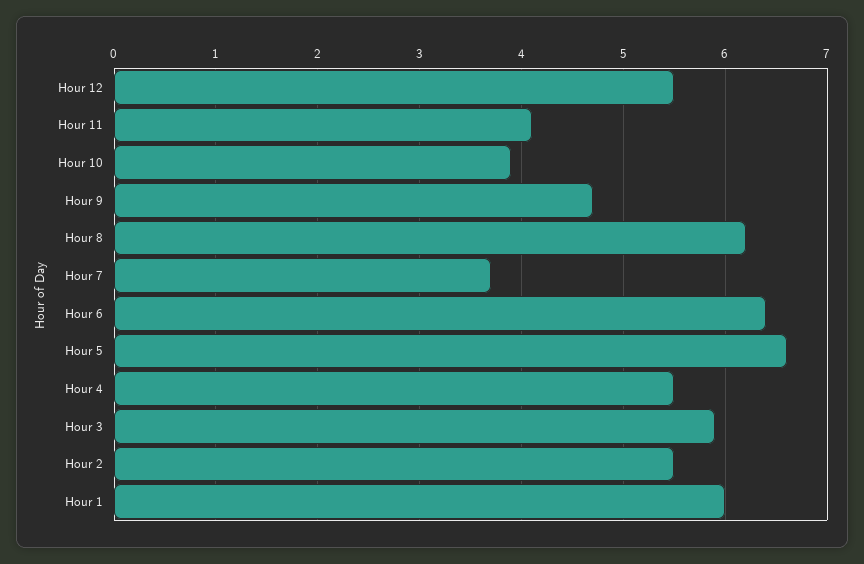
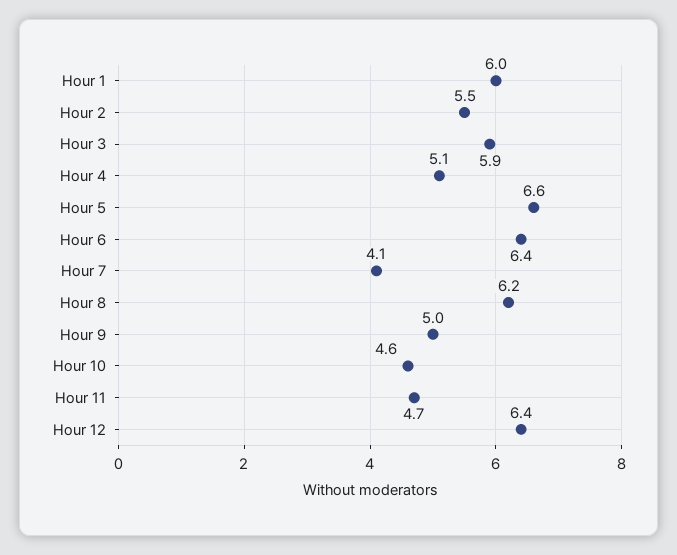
  {
-   "Hour 12": 5.5,
+   "Hour 12": 6.4,
-   "Hour 11": 4.1,
+   "Hour 11": 4.7,
-   "Hour 10": 3.9,
+   "Hour 10": 4.6,
-   "Hour 9": 4.7,
+   "Hour 9": 5,
    "Hour 8": 6.2,
-   "Hour 7": 3.7,
+   "Hour 7": 4.1,
    "Hour 6": 6.4,
    "Hour 5": 6.6,
-   "Hour 4": 5.5,
+   "Hour 4": 5.1,
    "Hour 3": 5.9,
    "Hour 2": 5.5,
    "Hour 1": 6
  }

